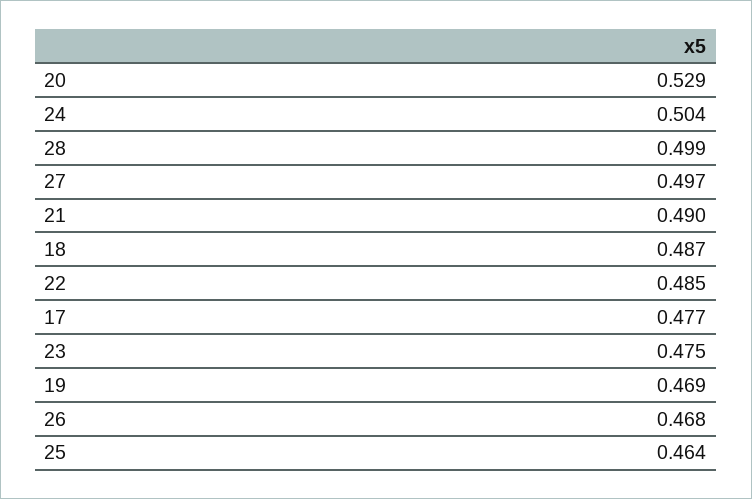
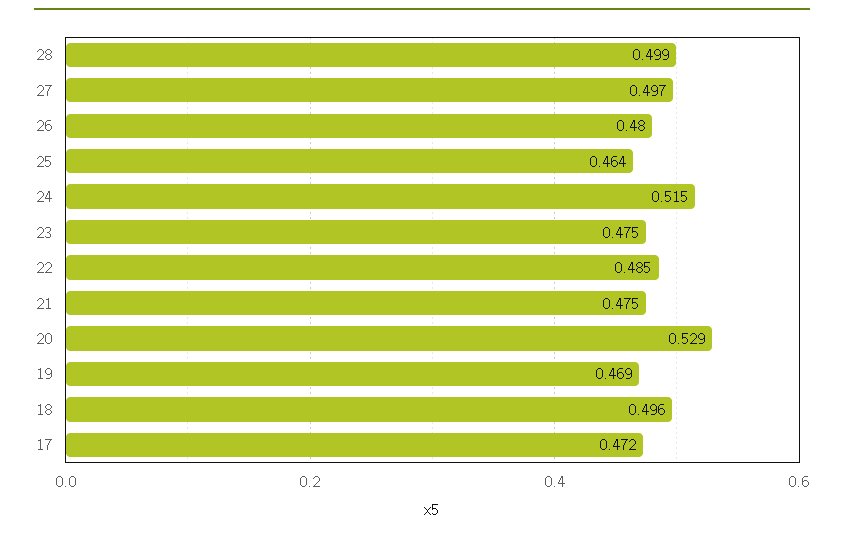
  {
    "20": 0.529,
-   "24": 0.504,
+   "24": 0.515,
    "28": 0.499,
    "27": 0.497,
-   "21": 0.49,
+   "21": 0.475,
-   "18": 0.487,
+   "18": 0.496,
    "22": 0.485,
-   "17": 0.477,
+   "17": 0.472,
    "23": 0.475,
    "19": 0.469,
-   "26": 0.468,
+   "26": 0.48,
    "25": 0.464
  }

